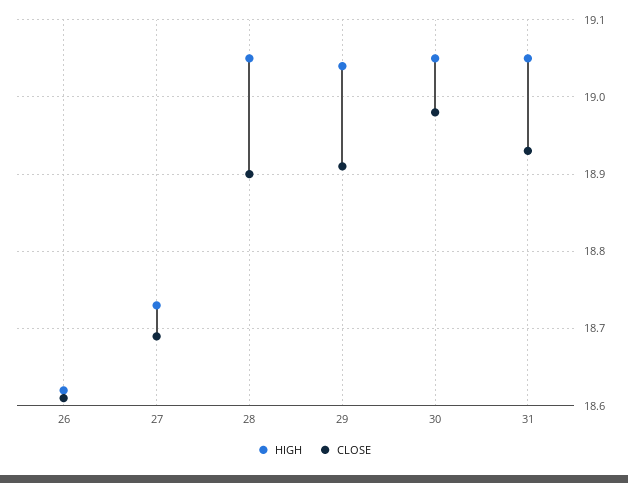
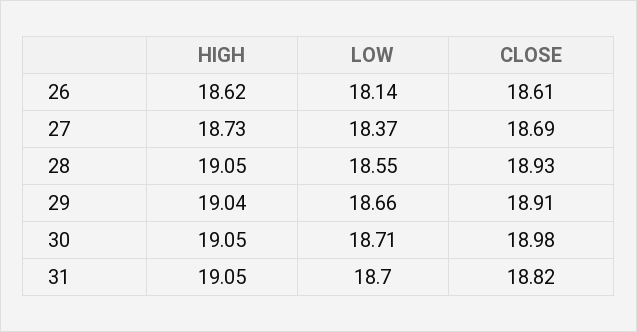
  {
    "HIGH": {
      "26": 18.62,
      "27": 18.73,
      "28": 19.05,
      "29": 19.04,
      "30": 19.05,
      "31": 19.05
    },
    "CLOSE": {
      "26": 18.61,
      "27": 18.69,
-     "28": 18.9,
+     "28": 18.93,
      "29": 18.91,
      "30": 18.98,
-     "31": 18.93
+     "31": 18.82
-   }
+   },
+   "LOW": {
+     "26": 18.14,
+     "27": 18.37,
+     "28": 18.55,
+     "29": 18.66,
+     "30": 18.71,
+     "31": 18.7
+   }
  }

